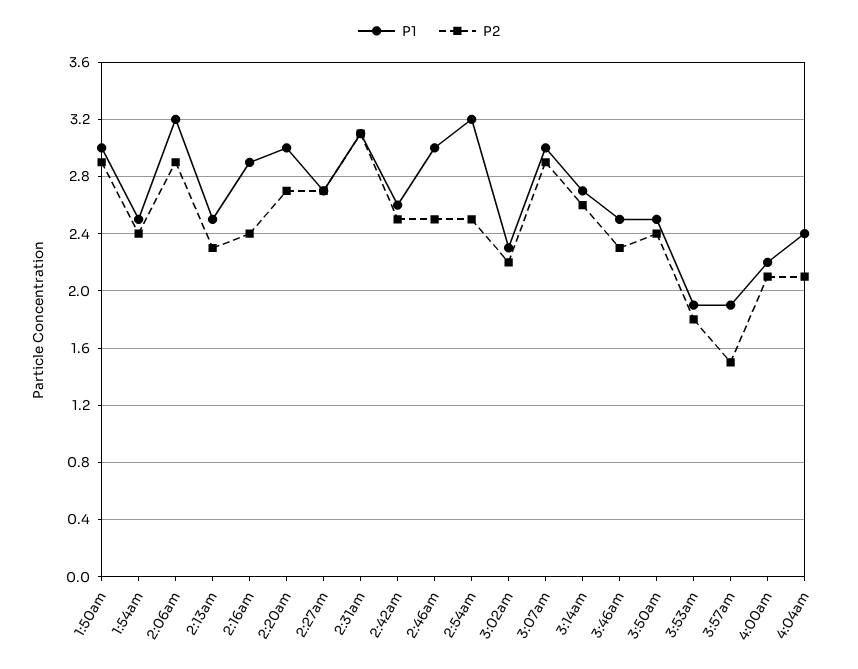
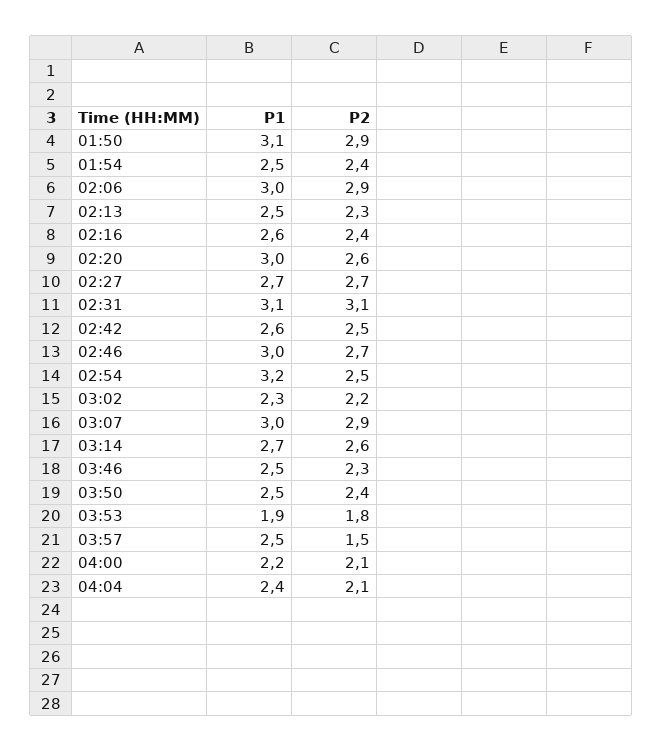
  {
    "P1": {
-     "1:50am": 3,
+     "1:50am": 3.1,
      "1:54am": 2.5,
-     "2:06am": 3.2,
+     "2:06am": 3,
      "2:13am": 2.5,
-     "2:16am": 2.9,
+     "2:16am": 2.6,
      "2:20am": 3,
      "2:27am": 2.7,
      "2:31am": 3.1,
      "2:42am": 2.6,
      "2:46am": 3,
      "2:54am": 3.2,
      "3:02am": 2.3,
      "3:07am": 3,
      "3:14am": 2.7,
      "3:46am": 2.5,
      "3:50am": 2.5,
      "3:53am": 1.9,
-     "3:57am": 1.9,
+     "3:57am": 2.5,
      "4:00am": 2.2,
      "4:04am": 2.4
    },
    "P2": {
      "1:50am": 2.9,
      "1:54am": 2.4,
      "2:06am": 2.9,
      "2:13am": 2.3,
      "2:16am": 2.4,
-     "2:20am": 2.7,
+     "2:20am": 2.6,
      "2:27am": 2.7,
      "2:31am": 3.1,
      "2:42am": 2.5,
-     "2:46am": 2.5,
+     "2:46am": 2.7,
      "2:54am": 2.5,
      "3:02am": 2.2,
      "3:07am": 2.9,
      "3:14am": 2.6,
      "3:46am": 2.3,
      "3:50am": 2.4,
      "3:53am": 1.8,
      "3:57am": 1.5,
      "4:00am": 2.1,
      "4:04am": 2.1
    }
  }

